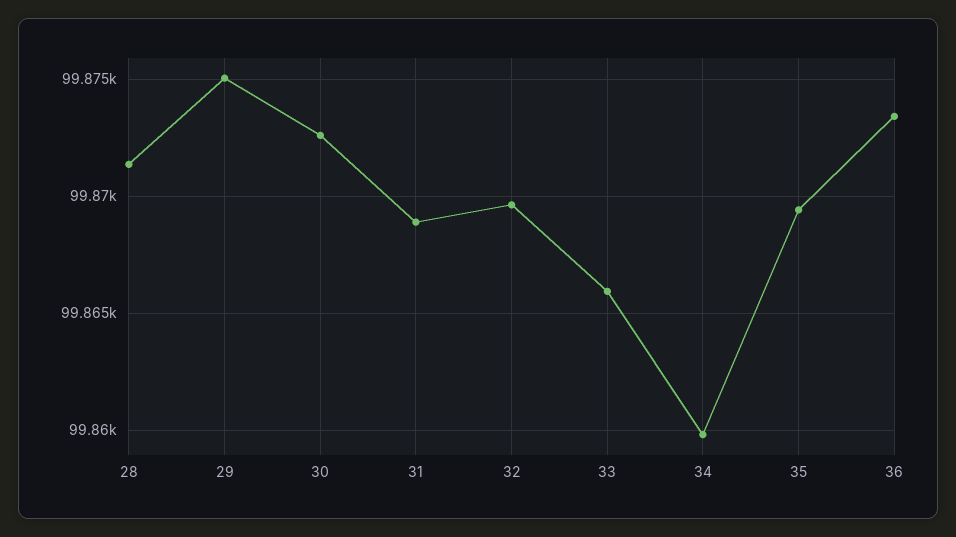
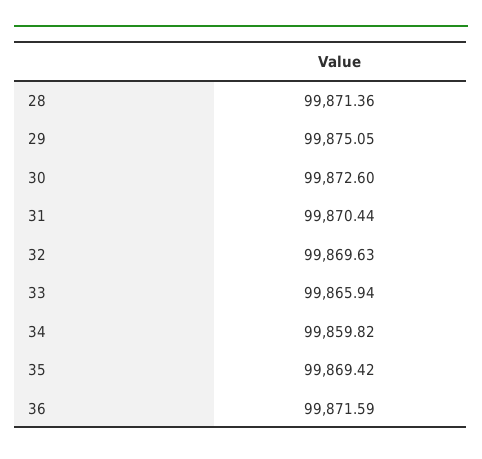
  {
    "28": 99871.36,
    "29": 99875.05,
    "30": 99872.6,
-   "31": 99869,
+   "31": 99870.44,
    "32": 99869.63,
    "33": 99865.94,
    "34": 99859.82,
    "35": 99869.42,
-   "36": 99873.5
+   "36": 99871.59
  }

